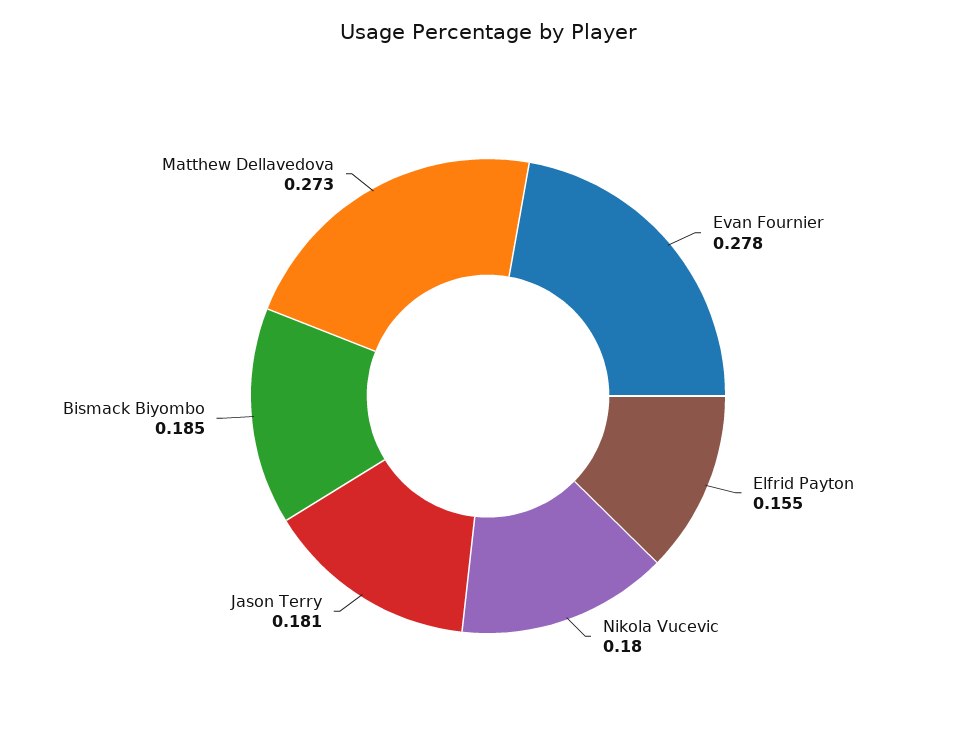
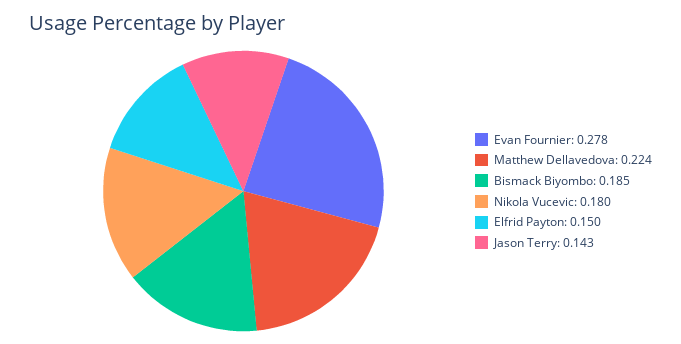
  {
    "Evan Fournier": 0.278,
-   "Elfrid Payton": 0.155,
+   "Elfrid Payton": 0.15,
    "Nikola Vucevic": 0.18,
-   "Jason Terry": 0.181,
+   "Jason Terry": 0.143,
    "Bismack Biyombo": 0.185,
-   "Matthew Dellavedova": 0.273
+   "Matthew Dellavedova": 0.224
  }

